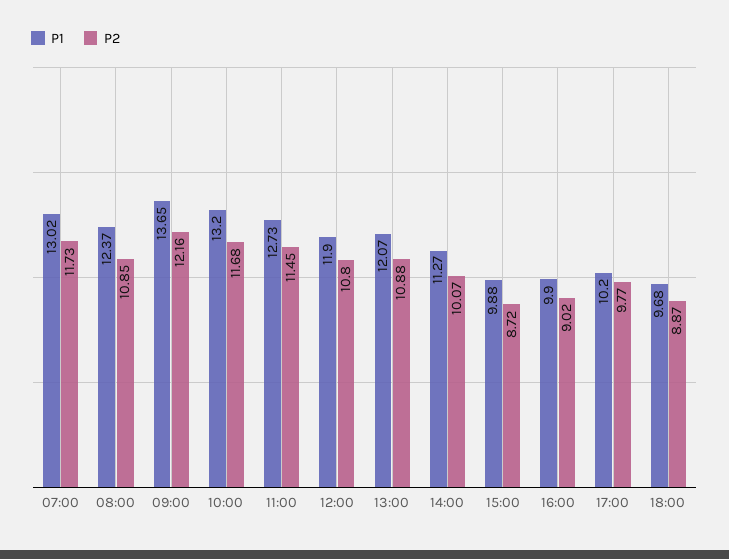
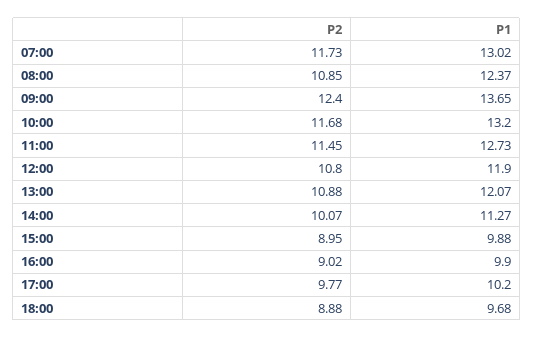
  {
    "P1": {
      "07:00": 13.02,
      "08:00": 12.37,
      "09:00": 13.65,
      "10:00": 13.2,
      "11:00": 12.73,
      "12:00": 11.9,
      "13:00": 12.07,
      "14:00": 11.27,
      "15:00": 9.88,
      "16:00": 9.9,
      "17:00": 10.2,
      "18:00": 9.68
    },
    "P2": {
      "07:00": 11.73,
      "08:00": 10.85,
-     "09:00": 12.16,
+     "09:00": 12.4,
      "10:00": 11.68,
      "11:00": 11.45,
      "12:00": 10.8,
      "13:00": 10.88,
      "14:00": 10.07,
-     "15:00": 8.72,
+     "15:00": 8.95,
      "16:00": 9.02,
      "17:00": 9.77,
-     "18:00": 8.87
+     "18:00": 8.88
    }
  }

